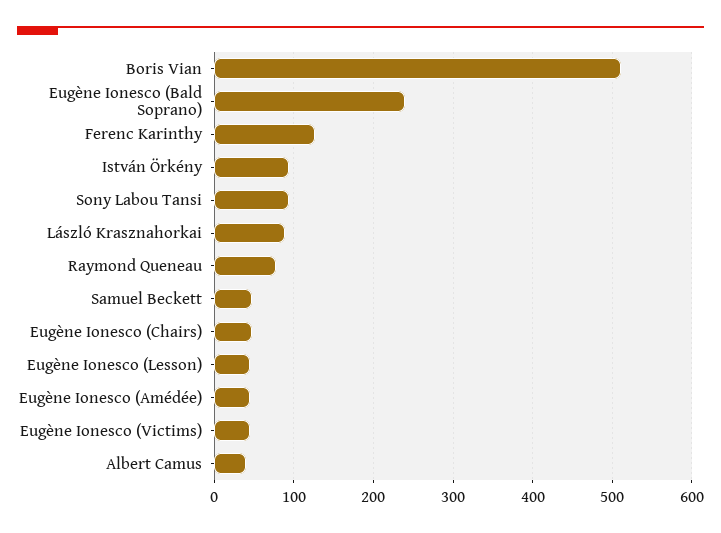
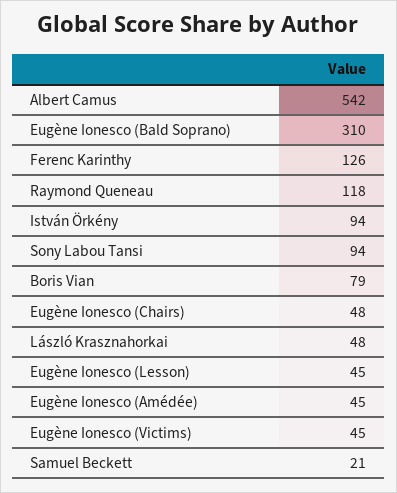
  {
-   "Boris Vian": 510,
+   "Boris Vian": 79,
-   "Eugène Ionesco (Bald Soprano)": 240,
+   "Eugène Ionesco (Bald Soprano)": 310,
    "Ferenc Karinthy": 126,
    "István Örkény": 94,
    "Sony Labou Tansi": 94,
-   "László Krasznahorkai": 90,
+   "László Krasznahorkai": 48,
-   "Raymond Queneau": 80,
+   "Raymond Queneau": 118,
-   "Samuel Beckett": 50,
+   "Samuel Beckett": 21,
    "Eugène Ionesco (Chairs)": 48,
    "Eugène Ionesco (Lesson)": 45,
    "Eugène Ionesco (Amédée)": 45,
    "Eugène Ionesco (Victims)": 45,
-   "Albert Camus": 40
+   "Albert Camus": 542
  }

